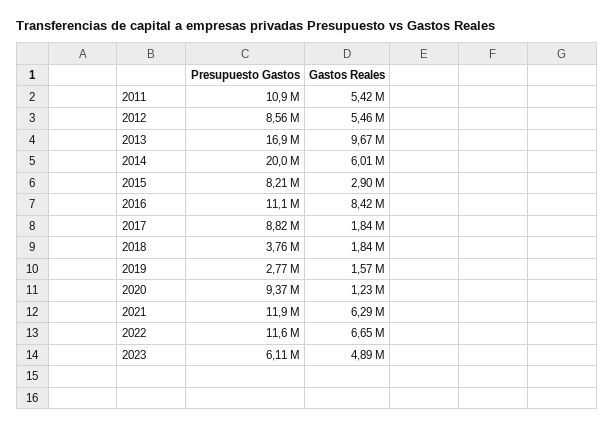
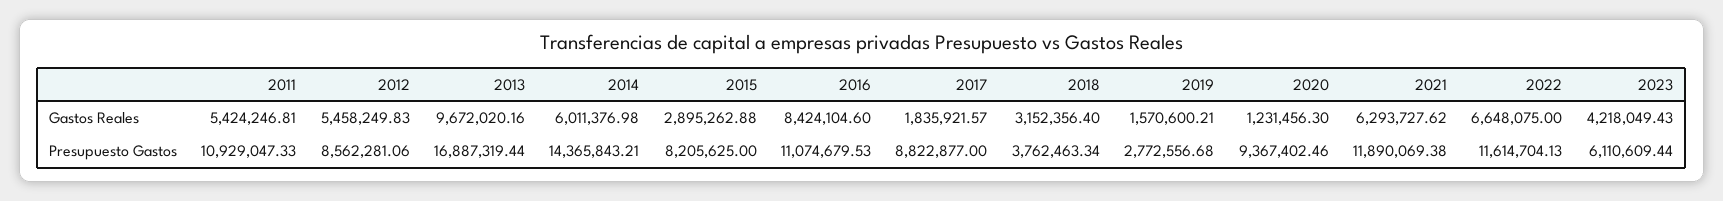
  {
    "Presupuesto Gastos": {
      "2011": 10929047.33,
      "2012": 8562281.06,
      "2013": 16887319.44,
-     "2014": 20000000,
+     "2014": 14365843.21,
      "2015": 8205625,
      "2016": 11074679.53,
      "2017": 8822877,
      "2018": 3762463.34,
      "2019": 2772556.68,
      "2020": 9367402.46,
      "2021": 11890069.38,
      "2022": 11614704.13,
      "2023": 6110609.44
    },
    "Gastos Reales": {
      "2011": 5424246.81,
      "2012": 5458249.83,
      "2013": 9672020.16,
      "2014": 6011376.98,
      "2015": 2895262.88,
      "2016": 8424104.6,
      "2017": 1835921.57,
-     "2018": 1840000,
+     "2018": 3152356.4,
      "2019": 1570600.21,
      "2020": 1231456.3,
      "2021": 6293727.62,
      "2022": 6648075,
-     "2023": 4890000
+     "2023": 4218049.43
    }
  }

